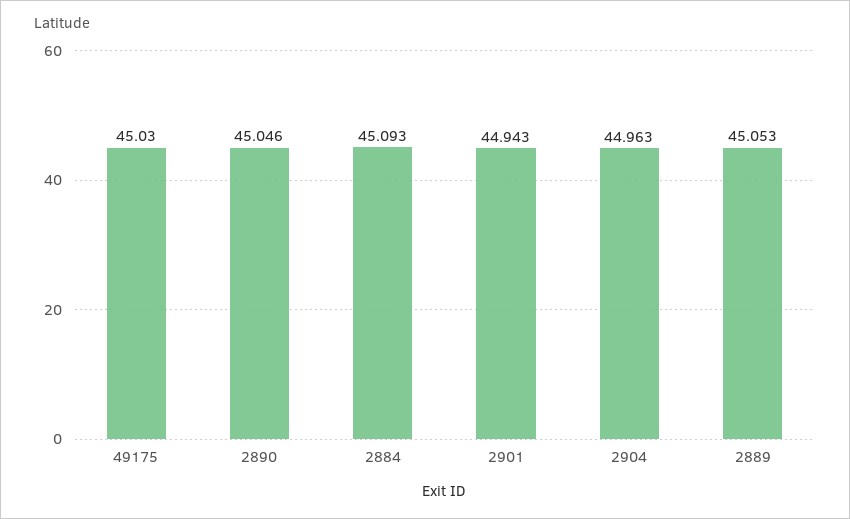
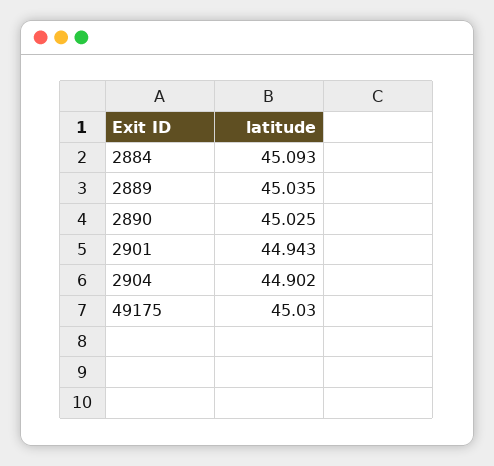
  {
    "49175": 45.03,
-   "2890": 45.046,
+   "2890": 45.025,
    "2884": 45.093,
    "2901": 44.943,
-   "2904": 44.963,
+   "2904": 44.902,
-   "2889": 45.053
+   "2889": 45.035
  }

